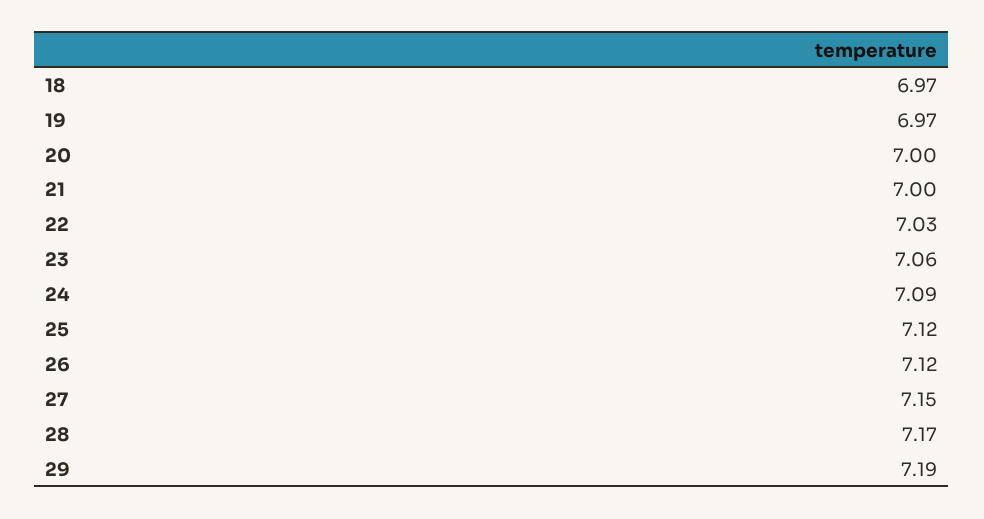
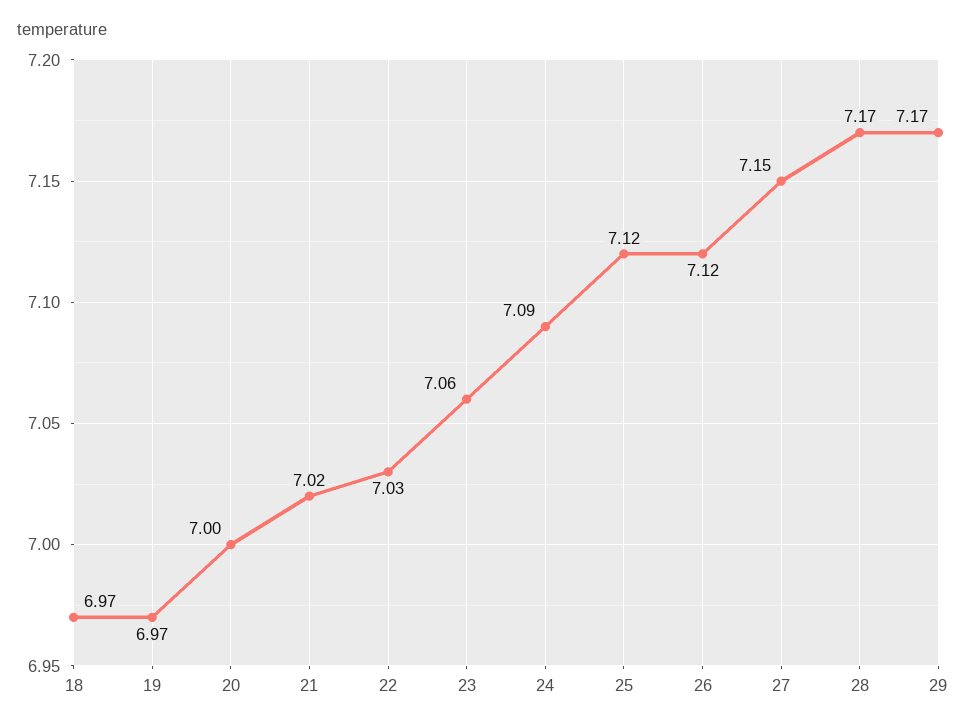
  {
    "18": 6.97,
    "19": 6.97,
    "20": 7,
-   "21": 7,
+   "21": 7.02,
    "22": 7.03,
    "23": 7.06,
    "24": 7.09,
    "25": 7.12,
    "26": 7.12,
    "27": 7.15,
    "28": 7.17,
-   "29": 7.19
+   "29": 7.17
  }

